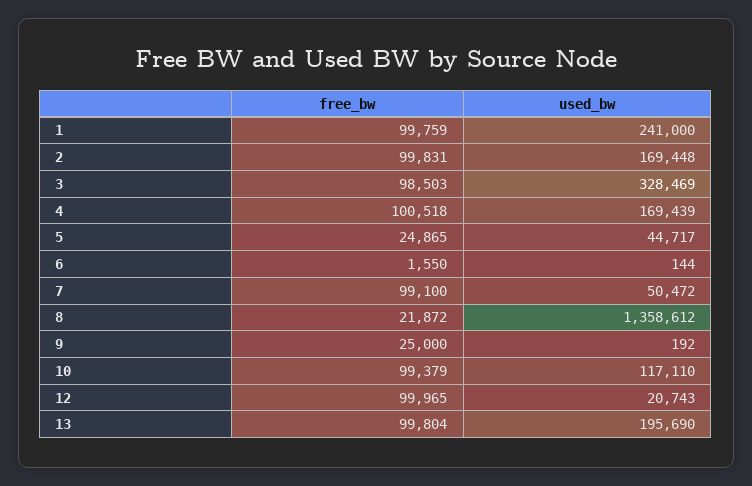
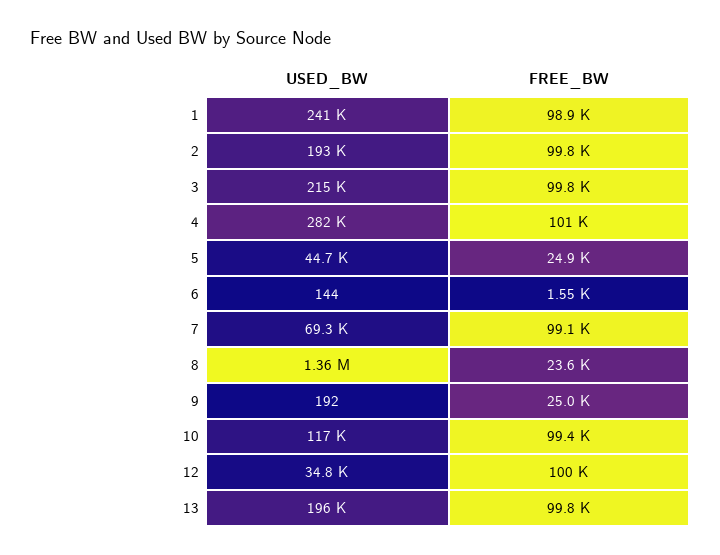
  {
    "free_bw": {
-     "1": 99759,
+     "1": 98900,
      "2": 99831,
-     "3": 98503,
+     "3": 99800,
      "4": 100518,
      "5": 24865,
      "6": 1550,
      "7": 99100,
-     "8": 21872,
+     "8": 23600,
      "9": 25000,
      "10": 99379,
      "12": 99965,
      "13": 99804
    },
    "used_bw": {
      "1": 241000,
-     "2": 169448,
+     "2": 193000,
-     "3": 328469,
+     "3": 215000,
-     "4": 169439,
+     "4": 282000,
      "5": 44717,
      "6": 144,
-     "7": 50472,
+     "7": 69300,
      "8": 1358612,
      "9": 192,
      "10": 117110,
-     "12": 20743,
+     "12": 34800,
      "13": 195690
    }
  }

